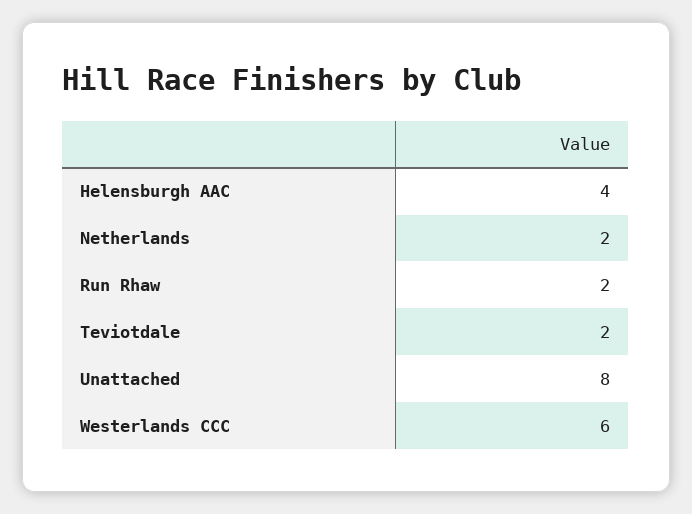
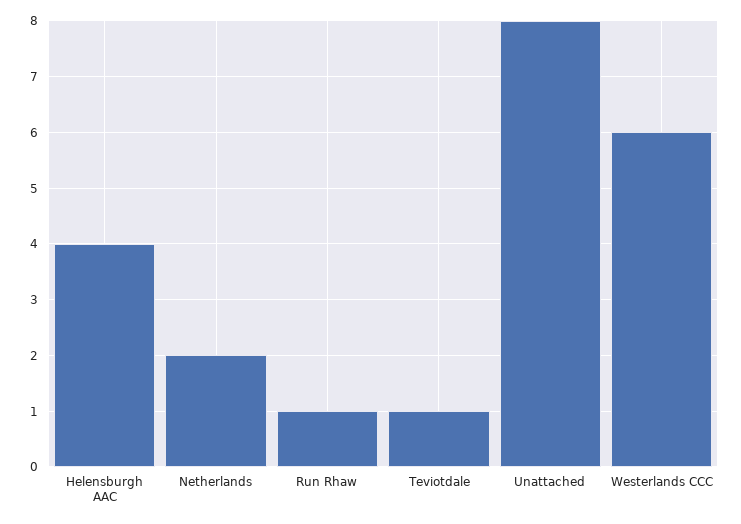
  {
    "Helensburgh AAC": 4,
    "Netherlands": 2,
-   "Run Rhaw": 2,
+   "Run Rhaw": 1,
-   "Teviotdale": 2,
+   "Teviotdale": 1,
    "Unattached": 8,
    "Westerlands CCC": 6
  }

